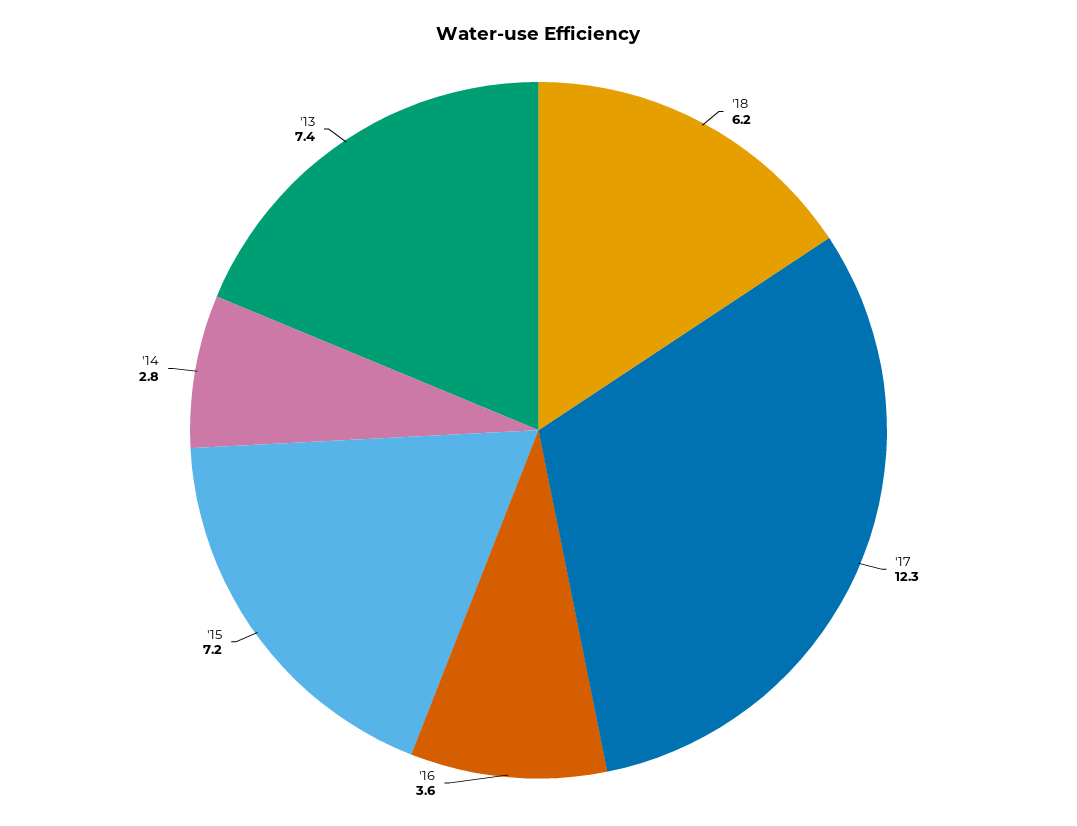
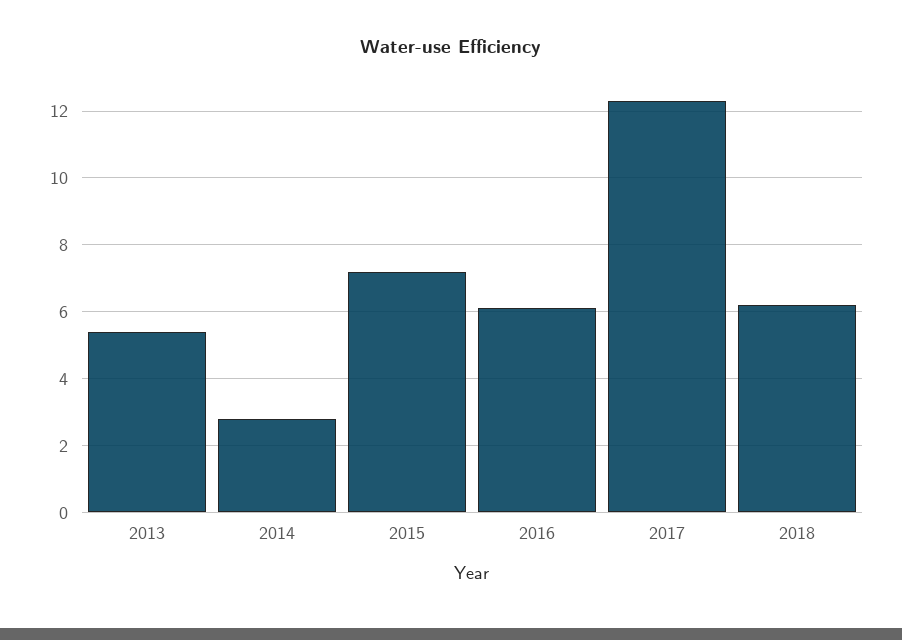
  {
    "'18": 6.2,
    "'17": 12.3,
-   "'16": 3.6,
+   "'16": 6,
    "'15": 7.2,
    "'14": 2.8,
-   "'13": 7.4
+   "'13": 5.5
  }

